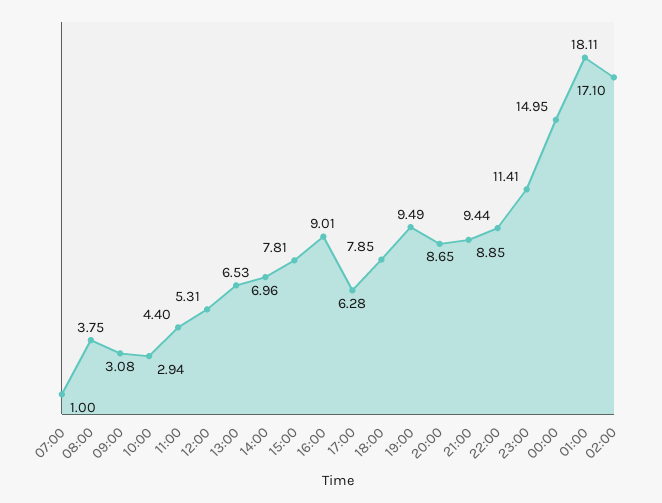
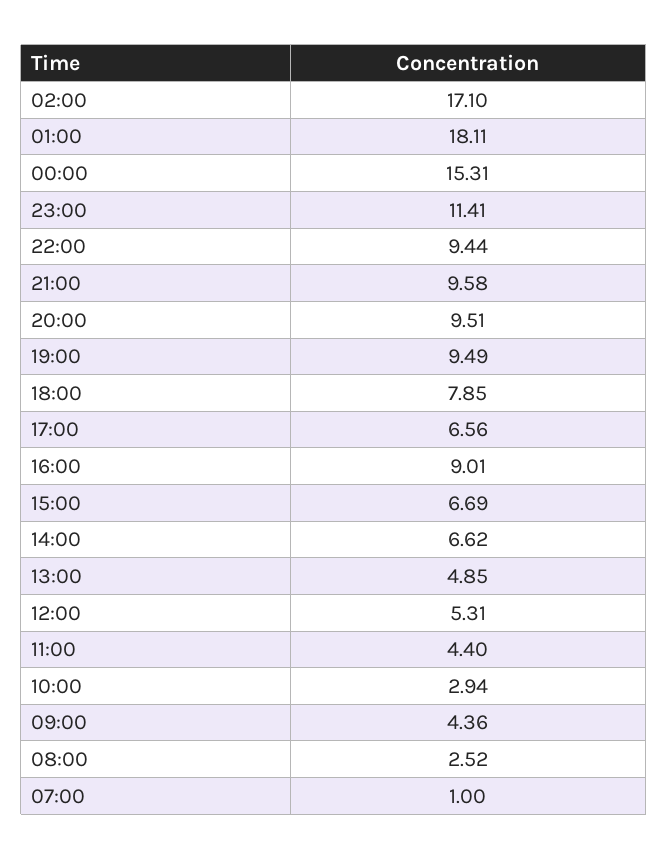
  {
    "07:00": 1,
-   "08:00": 3.75,
+   "08:00": 2.52,
-   "09:00": 3.08,
+   "09:00": 4.36,
    "10:00": 2.94,
    "11:00": 4.4,
    "12:00": 5.31,
-   "13:00": 6.53,
+   "13:00": 4.85,
-   "14:00": 6.96,
+   "14:00": 6.62,
-   "15:00": 7.81,
+   "15:00": 6.69,
    "16:00": 9.01,
-   "17:00": 6.28,
+   "17:00": 6.56,
    "18:00": 7.85,
    "19:00": 9.49,
-   "20:00": 8.65,
+   "20:00": 9.51,
-   "21:00": 8.85,
+   "21:00": 9.58,
    "22:00": 9.44,
    "23:00": 11.41,
-   "00:00": 14.95,
+   "00:00": 15.31,
    "01:00": 18.11,
    "02:00": 17.1
  }

